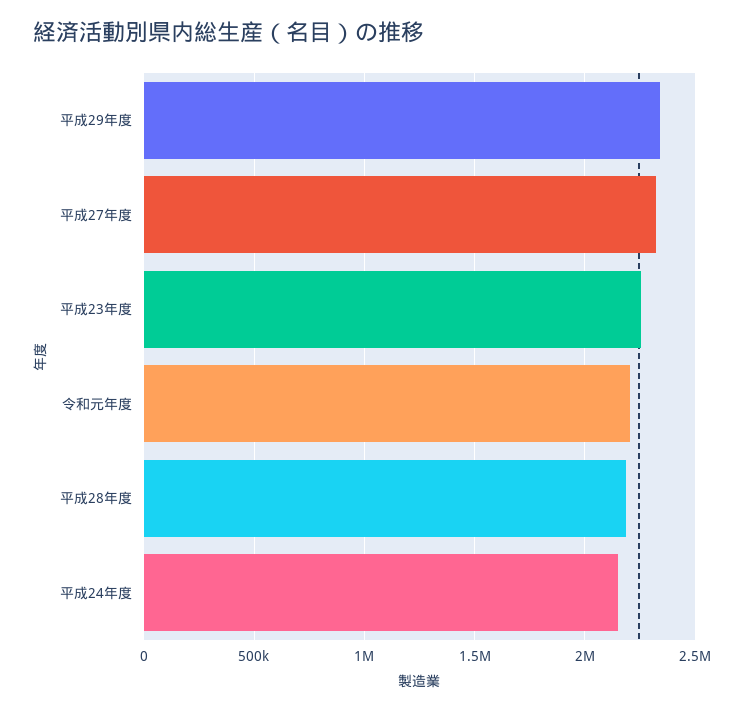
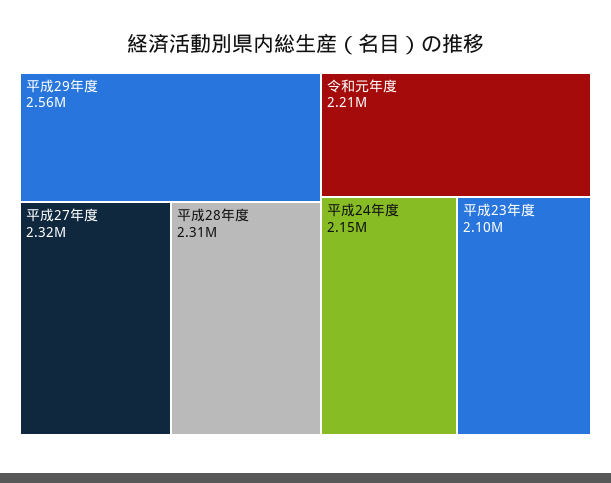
  {
-   "平成29年度": 2350000,
+   "平成29年度": 2560000,
    "平成27年度": 2320000,
-   "平成23年度": 2250000,
+   "平成23年度": 2100000,
    "令和元年度": 2210000,
-   "平成28年度": 2200000,
+   "平成28年度": 2310000,
    "平成24年度": 2150000
  }

